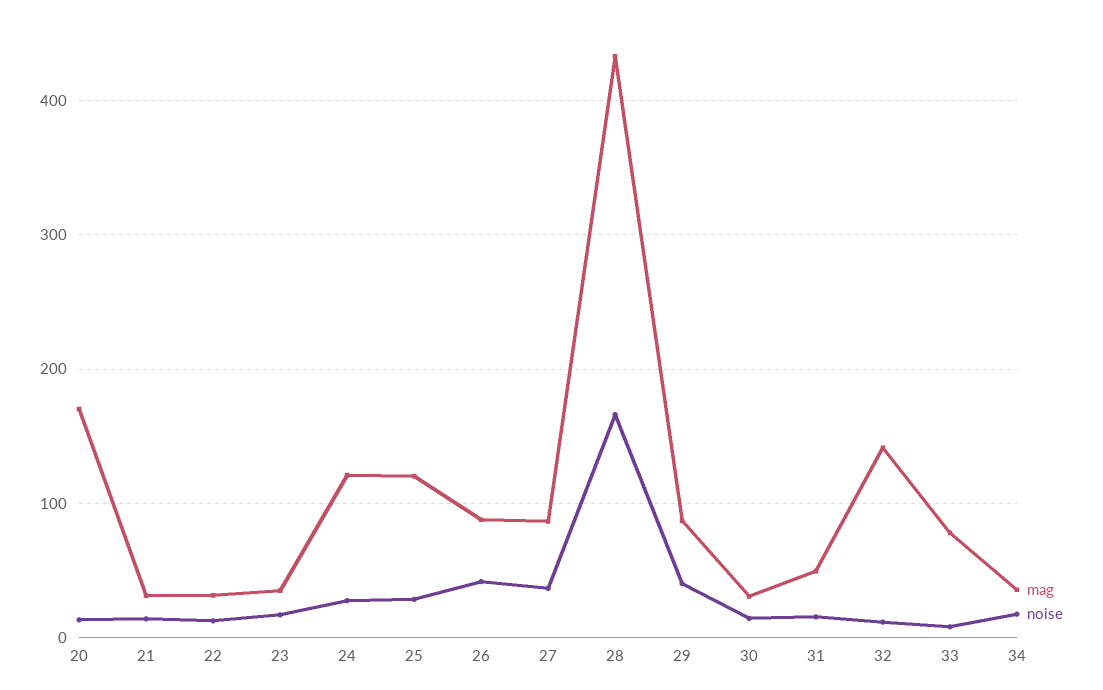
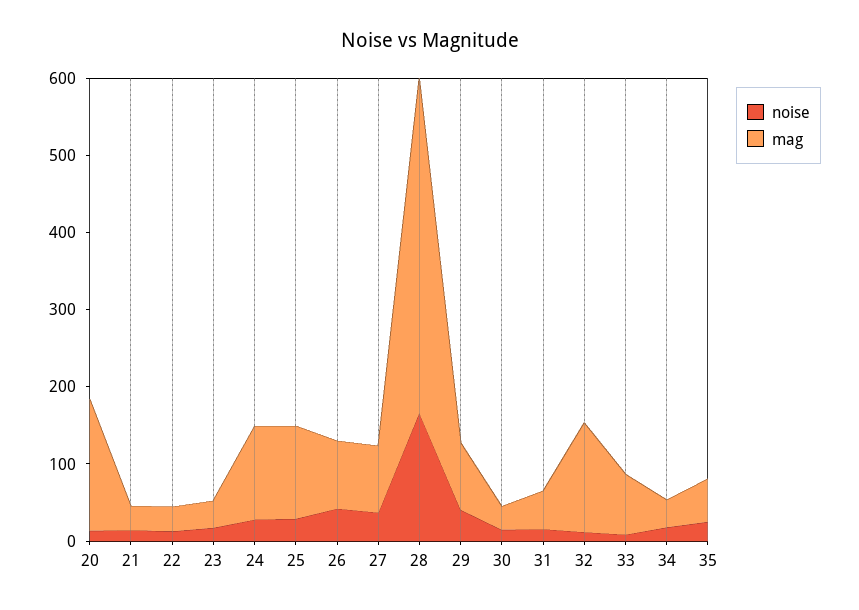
  {
    "mag": {
      "20": 170,
      "21": 30,
      "22": 30,
      "23": 40,
      "24": 120,
      "25": 120,
      "26": 90,
      "27": 90,
      "28": 430,
      "29": 90,
      "30": 30,
      "31": 50,
      "32": 140,
      "33": 80,
-     "34": 40
+     "34": 40,
+     "35": 60
    },
    "noise": {
      "20": 10,
      "21": 10,
      "22": 10,
      "23": 20,
      "24": 30,
      "25": 30,
      "26": 40,
      "27": 40,
      "28": 170,
      "29": 40,
      "30": 10,
      "31": 20,
      "32": 10,
      "33": 10,
-     "34": 20
+     "34": 20,
+     "35": 20
    }
  }

